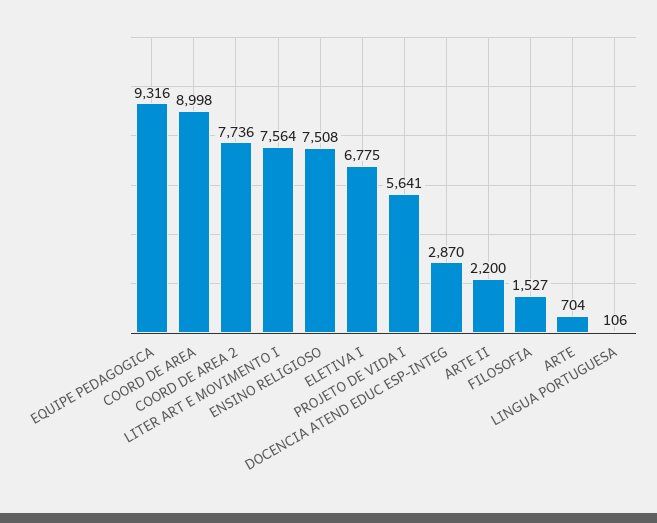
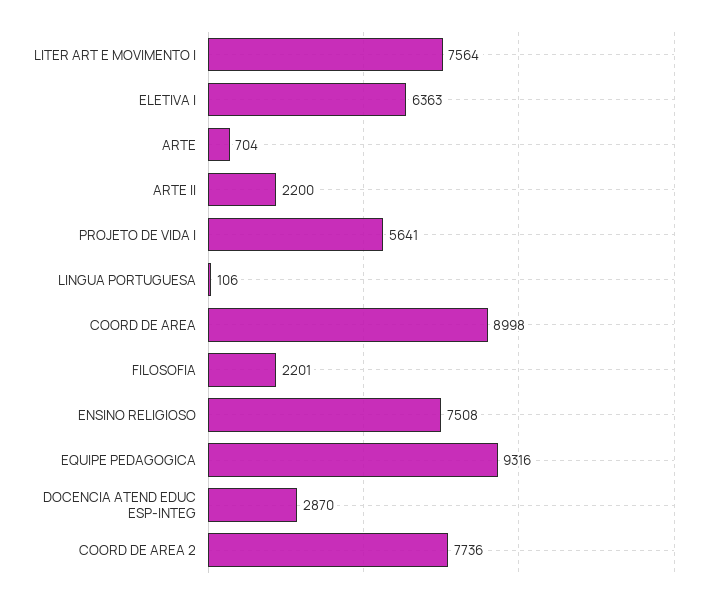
  {
    "EQUIPE PEDAGOGICA": 9316,
    "COORD DE AREA": 8998,
    "COORD DE AREA 2": 7736,
    "LITER ART E MOVIMENTO I": 7564,
    "ENSINO RELIGIOSO": 7508,
-   "ELETIVA I": 6775,
+   "ELETIVA I": 6363,
    "PROJETO DE VIDA I": 5641,
    "DOCENCIA ATEND EDUC ESP-INTEG": 2870,
    "ARTE II": 2200,
-   "FILOSOFIA": 1527,
+   "FILOSOFIA": 2201,
    "ARTE": 704,
    "LINGUA PORTUGUESA": 106
  }

